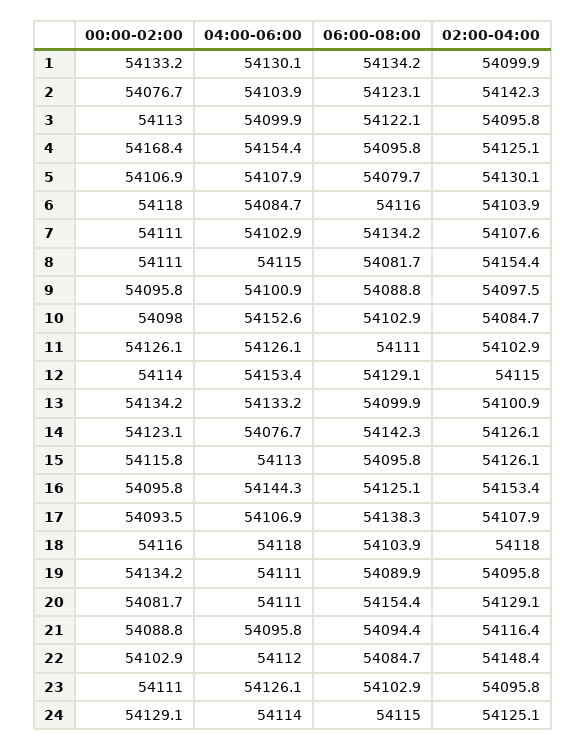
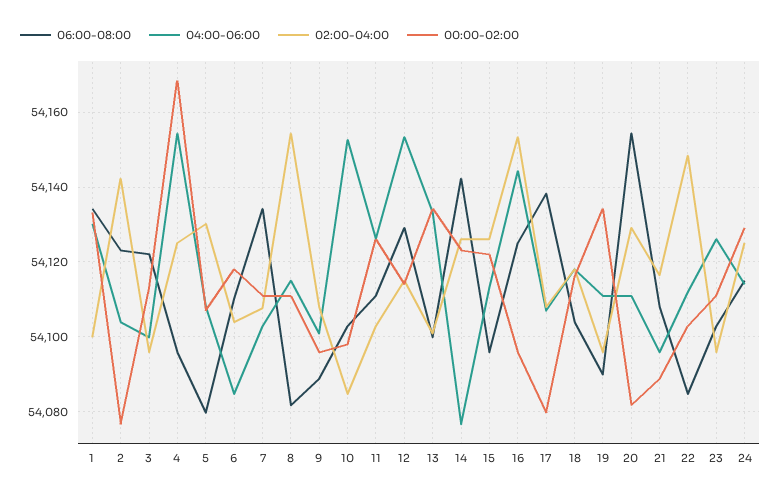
  {
    "00:00-02:00": {
      "1": 54133.2,
      "2": 54076.7,
      "3": 54113,
      "4": 54168.4,
      "5": 54106.9,
      "6": 54118,
      "7": 54111,
      "8": 54111,
      "9": 54095.8,
      "10": 54098,
      "11": 54126.1,
      "12": 54114,
      "13": 54134.2,
      "14": 54123.1,
-     "15": 54115.8,
+     "15": 54122,
      "16": 54095.8,
-     "17": 54093.5,
+     "17": 54080,
      "18": 54116,
      "19": 54134.2,
      "20": 54081.7,
      "21": 54088.8,
      "22": 54102.9,
      "23": 54111,
      "24": 54129.1
    },
    "04:00-06:00": {
      "1": 54130.1,
      "2": 54103.9,
      "3": 54099.9,
      "4": 54154.4,
      "5": 54107.9,
      "6": 54084.7,
      "7": 54102.9,
      "8": 54115,
      "9": 54100.9,
      "10": 54152.6,
      "11": 54126.1,
      "12": 54153.4,
      "13": 54133.2,
      "14": 54076.7,
      "15": 54113,
      "16": 54144.3,
      "17": 54106.9,
      "18": 54118,
      "19": 54111,
      "20": 54111,
      "21": 54095.8,
      "22": 54112,
      "23": 54126.1,
      "24": 54114
    },
    "06:00-08:00": {
      "1": 54134.2,
      "2": 54123.1,
      "3": 54122.1,
      "4": 54095.8,
      "5": 54079.7,
-     "6": 54116,
+     "6": 54110,
      "7": 54134.2,
      "8": 54081.7,
      "9": 54088.8,
      "10": 54102.9,
      "11": 54111,
      "12": 54129.1,
      "13": 54099.9,
      "14": 54142.3,
      "15": 54095.8,
      "16": 54125.1,
      "17": 54138.3,
      "18": 54103.9,
      "19": 54089.9,
      "20": 54154.4,
-     "21": 54094.4,
+     "21": 54108,
      "22": 54084.7,
      "23": 54102.9,
      "24": 54115
    },
    "02:00-04:00": {
      "1": 54099.9,
      "2": 54142.3,
      "3": 54095.8,
      "4": 54125.1,
      "5": 54130.1,
      "6": 54103.9,
      "7": 54107.6,
      "8": 54154.4,
-     "9": 54097.5,
+     "9": 54108,
      "10": 54084.7,
      "11": 54102.9,
      "12": 54115,
      "13": 54100.9,
      "14": 54126.1,
      "15": 54126.1,
      "16": 54153.4,
      "17": 54107.9,
      "18": 54118,
      "19": 54095.8,
      "20": 54129.1,
      "21": 54116.4,
      "22": 54148.4,
      "23": 54095.8,
      "24": 54125.1
    }
  }

